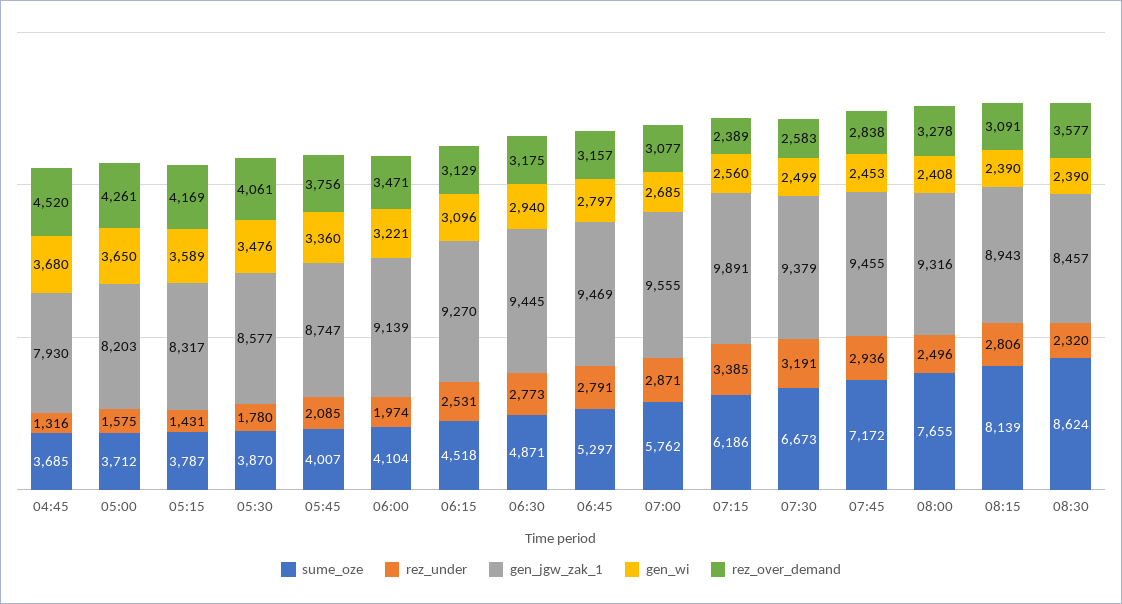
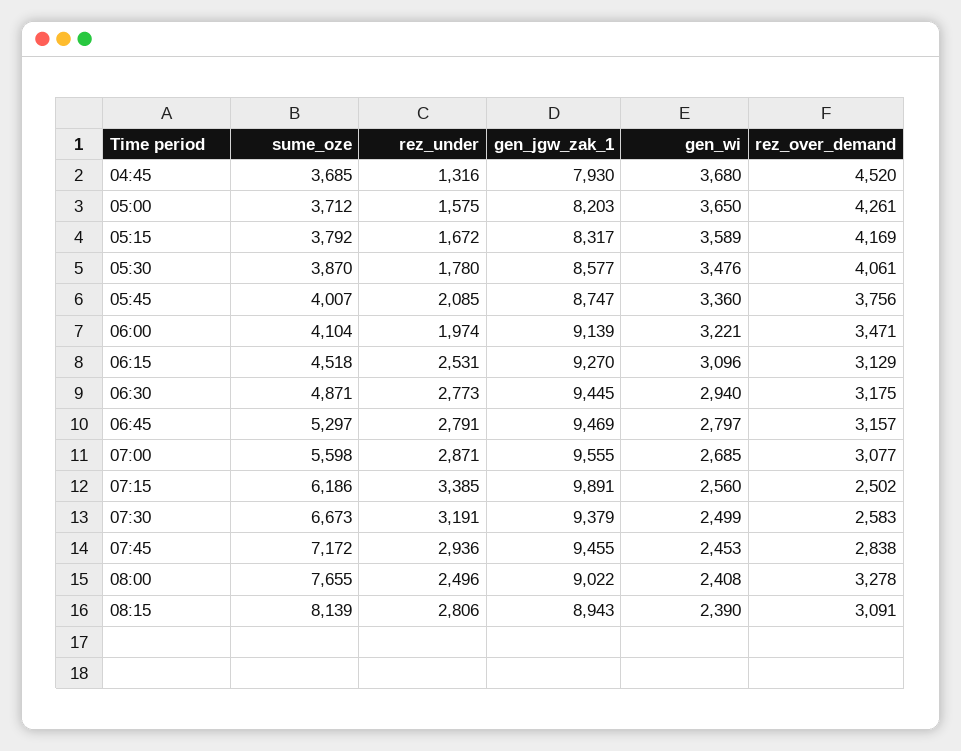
  {
    "sume_oze": {
      "04:45": 3685,
      "05:00": 3712,
-     "05:15": 3787,
+     "05:15": 3792,
      "05:30": 3870,
      "05:45": 4007,
      "06:00": 4104,
      "06:15": 4518,
      "06:30": 4871,
      "06:45": 5297,
-     "07:00": 5762,
+     "07:00": 5598,
      "07:15": 6186,
      "07:30": 6673,
      "07:45": 7172,
      "08:00": 7655,
-     "08:15": 8139,
+     "08:15": 8139
-     "08:30": 8624
    },
    "rez_under": {
      "04:45": 1316,
      "05:00": 1575,
-     "05:15": 1431,
+     "05:15": 1672,
      "05:30": 1780,
      "05:45": 2085,
      "06:00": 1974,
      "06:15": 2531,
      "06:30": 2773,
      "06:45": 2791,
      "07:00": 2871,
      "07:15": 3385,
      "07:30": 3191,
      "07:45": 2936,
      "08:00": 2496,
-     "08:15": 2806,
+     "08:15": 2806
-     "08:30": 2320
    },
    "gen_jgw_zak_1": {
      "04:45": 7930,
      "05:00": 8203,
      "05:15": 8317,
      "05:30": 8577,
      "05:45": 8747,
      "06:00": 9139,
      "06:15": 9270,
      "06:30": 9445,
      "06:45": 9469,
      "07:00": 9555,
      "07:15": 9891,
      "07:30": 9379,
      "07:45": 9455,
-     "08:00": 9316,
+     "08:00": 9022,
-     "08:15": 8943,
+     "08:15": 8943
-     "08:30": 8457
    },
    "gen_wi": {
      "04:45": 3680,
      "05:00": 3650,
      "05:15": 3589,
      "05:30": 3476,
      "05:45": 3360,
      "06:00": 3221,
      "06:15": 3096,
      "06:30": 2940,
      "06:45": 2797,
      "07:00": 2685,
      "07:15": 2560,
      "07:30": 2499,
      "07:45": 2453,
      "08:00": 2408,
-     "08:15": 2390,
+     "08:15": 2390
-     "08:30": 2390
    },
    "rez_over_demand": {
      "04:45": 4520,
      "05:00": 4261,
      "05:15": 4169,
      "05:30": 4061,
      "05:45": 3756,
      "06:00": 3471,
      "06:15": 3129,
      "06:30": 3175,
      "06:45": 3157,
      "07:00": 3077,
-     "07:15": 2389,
+     "07:15": 2502,
      "07:30": 2583,
      "07:45": 2838,
      "08:00": 3278,
-     "08:15": 3091,
+     "08:15": 3091
-     "08:30": 3577
    }
  }

